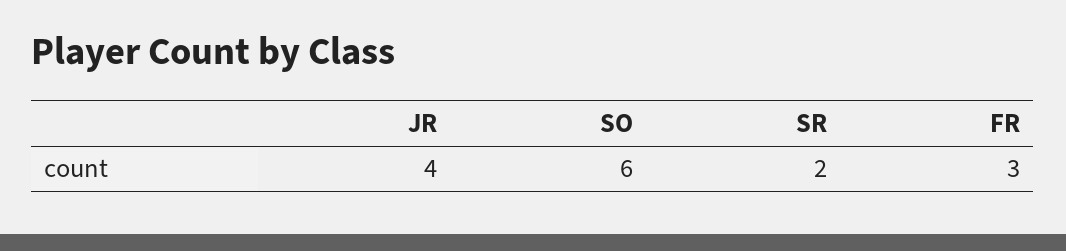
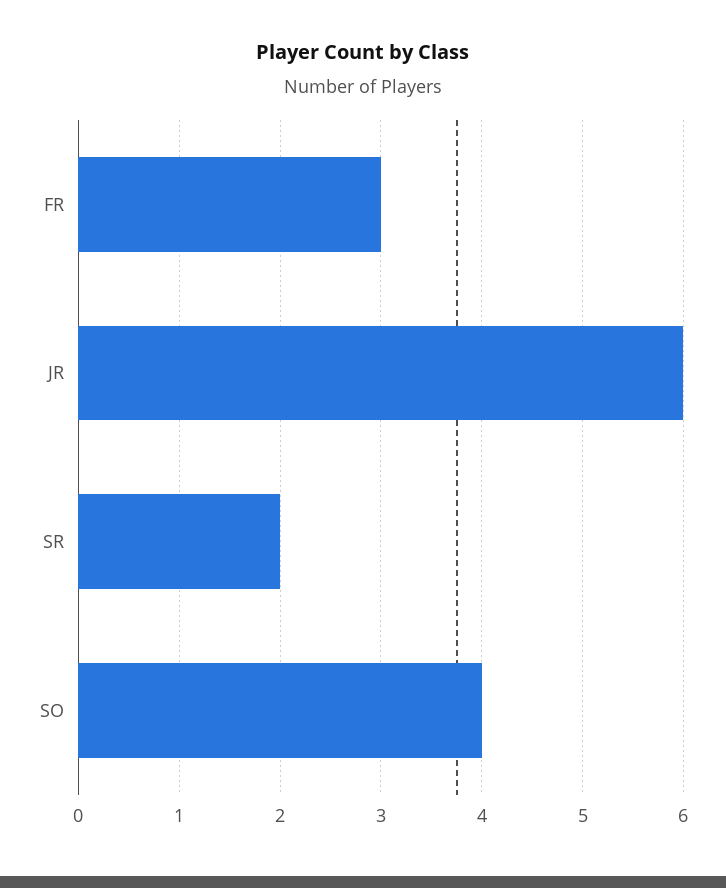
  {
-   "JR": 4,
+   "JR": 6,
-   "SO": 6,
+   "SO": 4,
    "SR": 2,
    "FR": 3
  }

